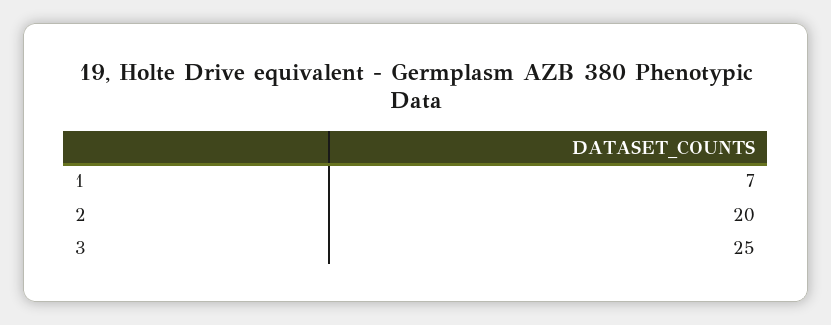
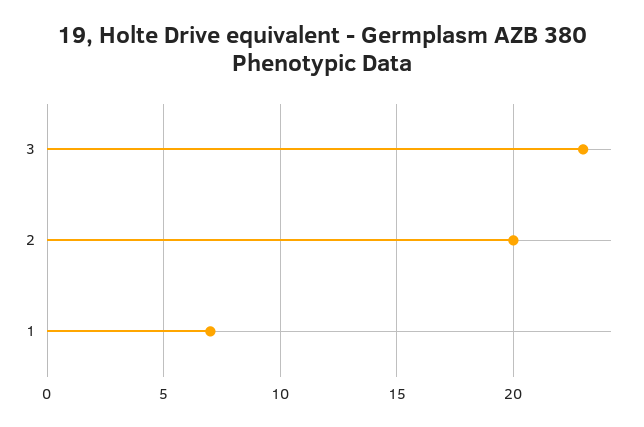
  {
    "1": 7,
    "2": 20,
-   "3": 25
+   "3": 23
  }

